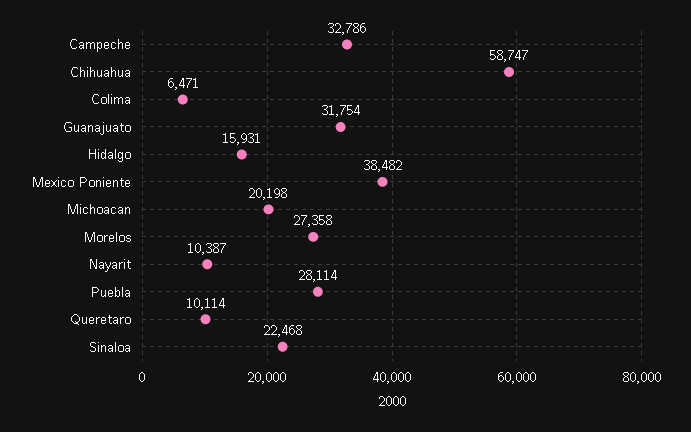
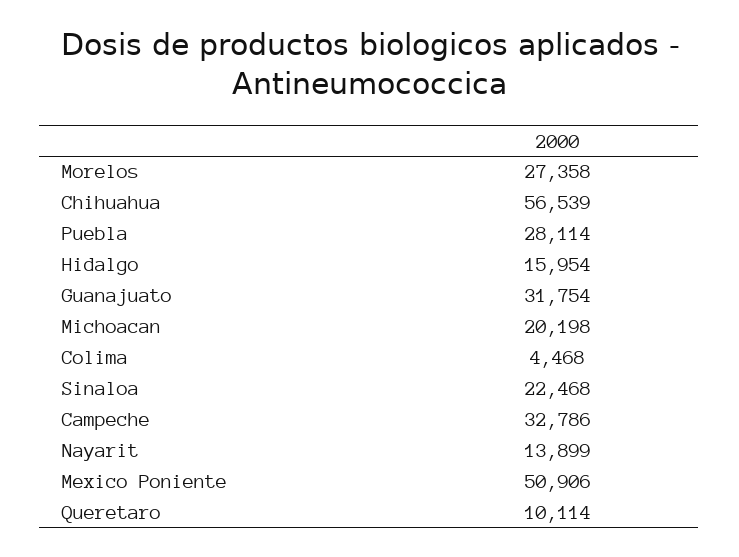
  {
    "Campeche": 32786,
-   "Chihuahua": 58747,
+   "Chihuahua": 56539,
-   "Colima": 6471,
+   "Colima": 4468,
    "Guanajuato": 31754,
-   "Hidalgo": 15931,
+   "Hidalgo": 15954,
-   "Mexico Poniente": 38482,
+   "Mexico Poniente": 50906,
    "Michoacan": 20198,
    "Morelos": 27358,
-   "Nayarit": 10387,
+   "Nayarit": 13899,
    "Puebla": 28114,
    "Queretaro": 10114,
    "Sinaloa": 22468
  }

